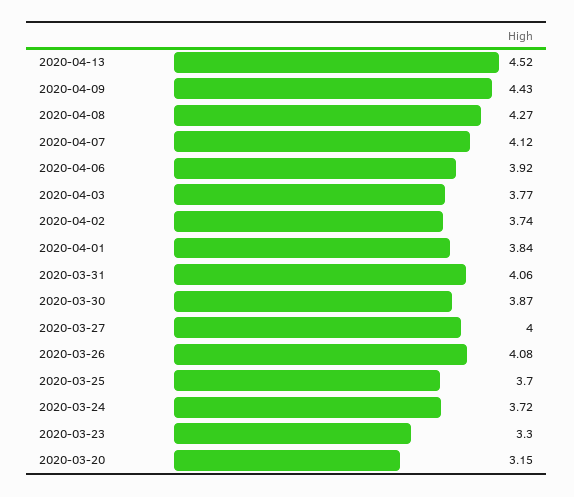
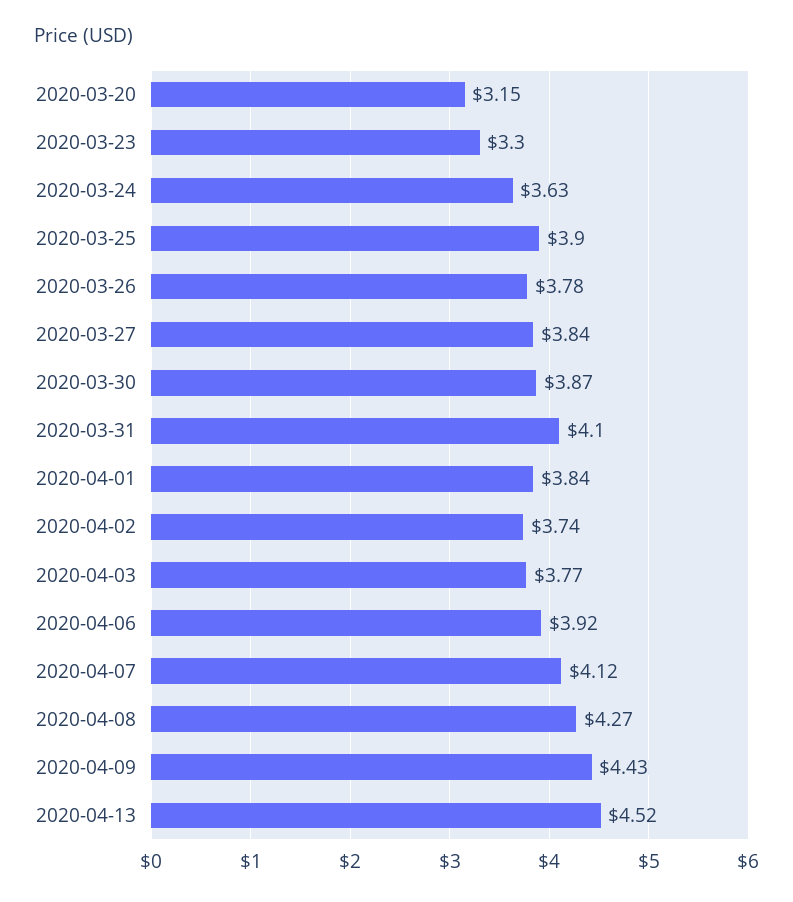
  {
    "2020-04-13": 4.52,
    "2020-04-09": 4.43,
    "2020-04-08": 4.27,
    "2020-04-07": 4.12,
    "2020-04-06": 3.92,
    "2020-04-03": 3.77,
    "2020-04-02": 3.74,
    "2020-04-01": 3.84,
-   "2020-03-31": 4.06,
+   "2020-03-31": 4.1,
    "2020-03-30": 3.87,
-   "2020-03-27": 4,
+   "2020-03-27": 3.84,
-   "2020-03-26": 4.08,
+   "2020-03-26": 3.78,
-   "2020-03-25": 3.7,
+   "2020-03-25": 3.9,
-   "2020-03-24": 3.72,
+   "2020-03-24": 3.63,
    "2020-03-23": 3.3,
    "2020-03-20": 3.15
  }

